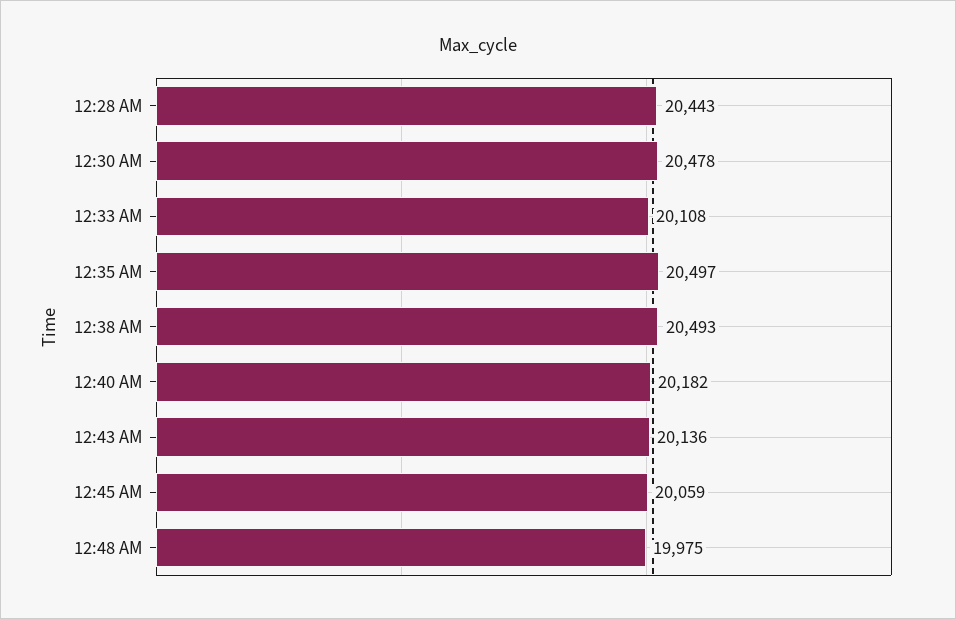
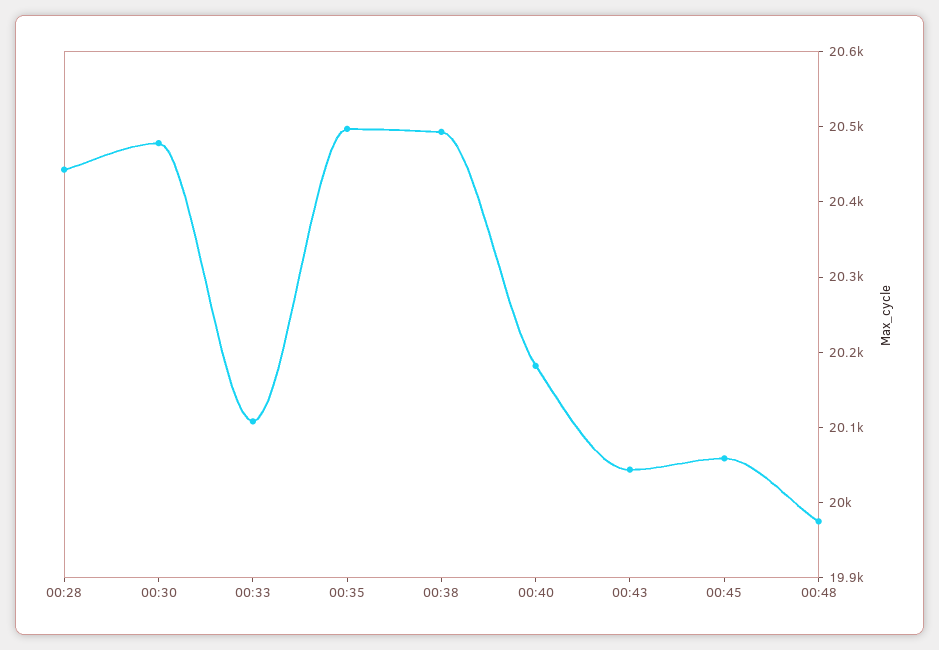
  {
    "12:28 AM": 20443,
    "12:30 AM": 20478,
    "12:33 AM": 20108,
    "12:35 AM": 20497,
    "12:38 AM": 20493,
    "12:40 AM": 20182,
-   "12:43 AM": 20136,
+   "12:43 AM": 20040,
    "12:45 AM": 20059,
    "12:48 AM": 19975
  }

